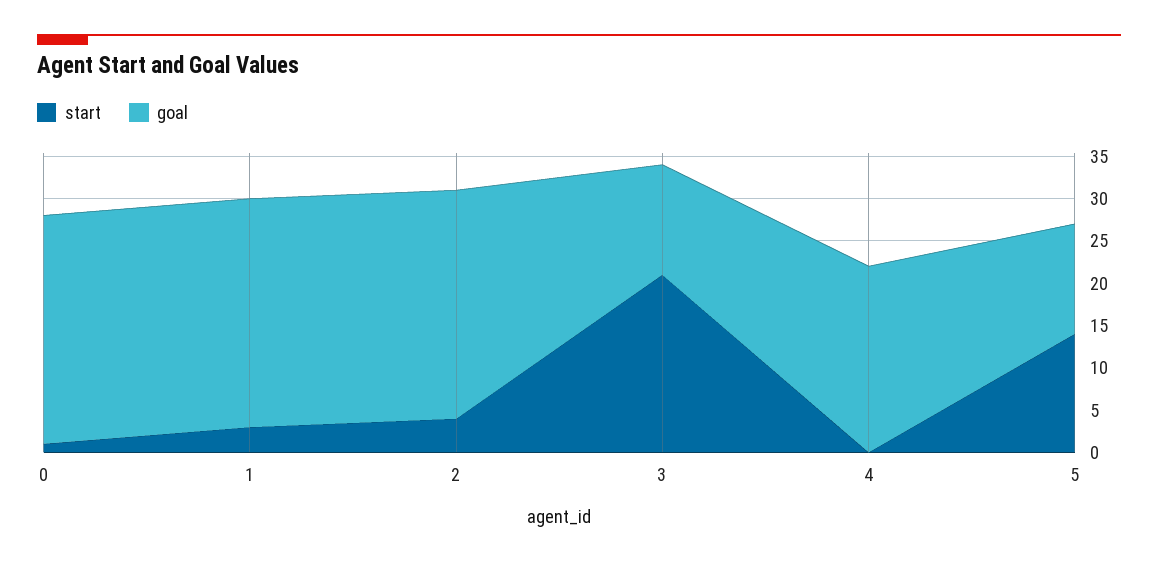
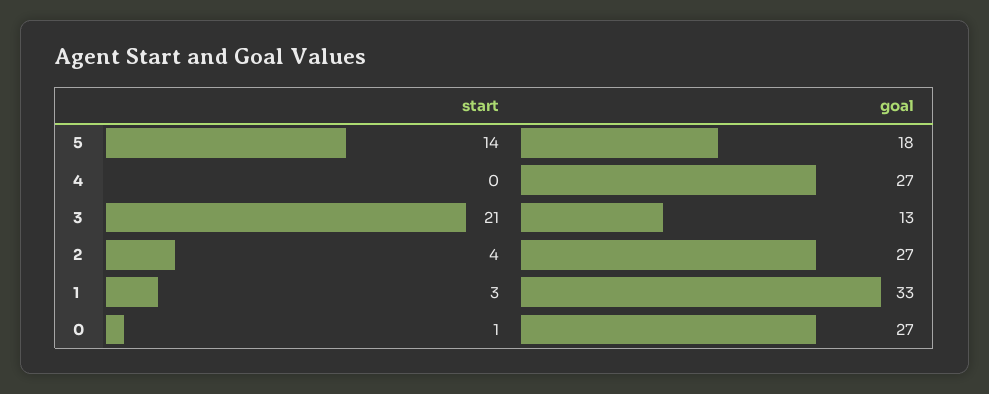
  {
    "start": {
      "0": 1,
      "1": 3,
      "2": 4,
      "3": 21,
      "4": 0,
      "5": 14
    },
    "goal": {
      "0": 27,
-     "1": 27,
+     "1": 33,
      "2": 27,
      "3": 13,
-     "4": 22,
+     "4": 27,
-     "5": 13
+     "5": 18
    }
  }

